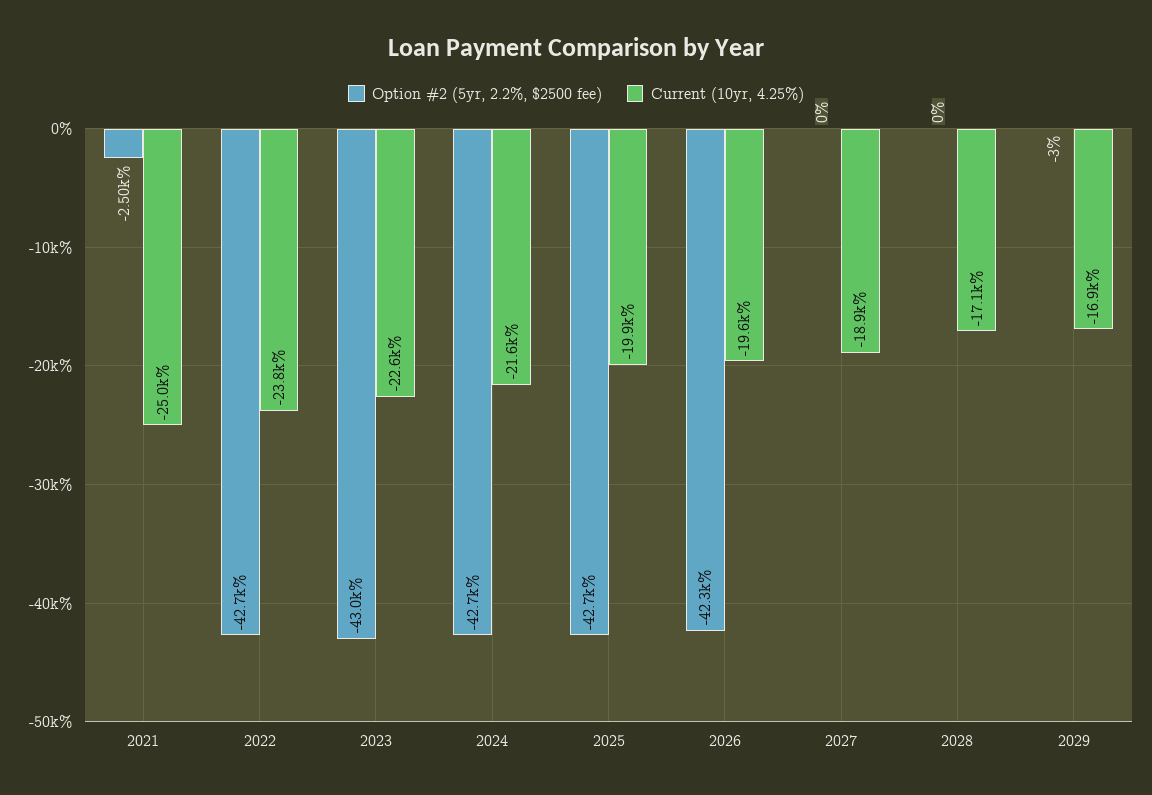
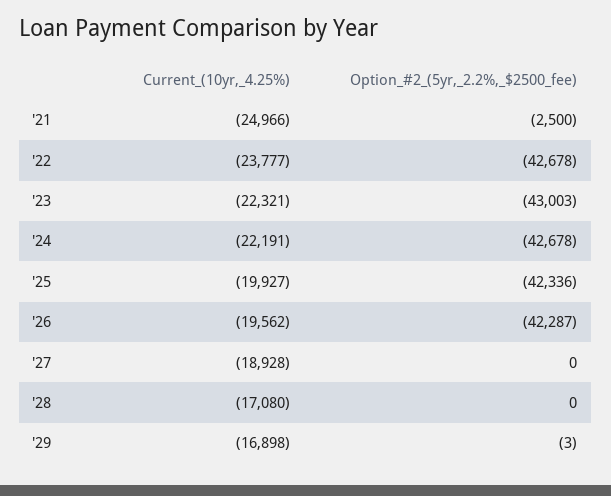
  {
    "Option #2 (5yr, 2.2%, $2500 fee)": {
      "2021": -2500,
      "2022": -42678,
      "2023": -43003,
      "2024": -42678,
-     "2025": -42700,
+     "2025": -42336,
      "2026": -42287,
      "2027": 0,
      "2028": 0,
      "2029": -3
    },
    "Current (10yr, 4.25%)": {
      "2021": -24966,
      "2022": -23777,
-     "2023": -22600,
+     "2023": -22321,
-     "2024": -21600,
+     "2024": -22191,
      "2025": -19927,
      "2026": -19562,
      "2027": -18928,
      "2028": -17080,
      "2029": -16898
    }
  }

